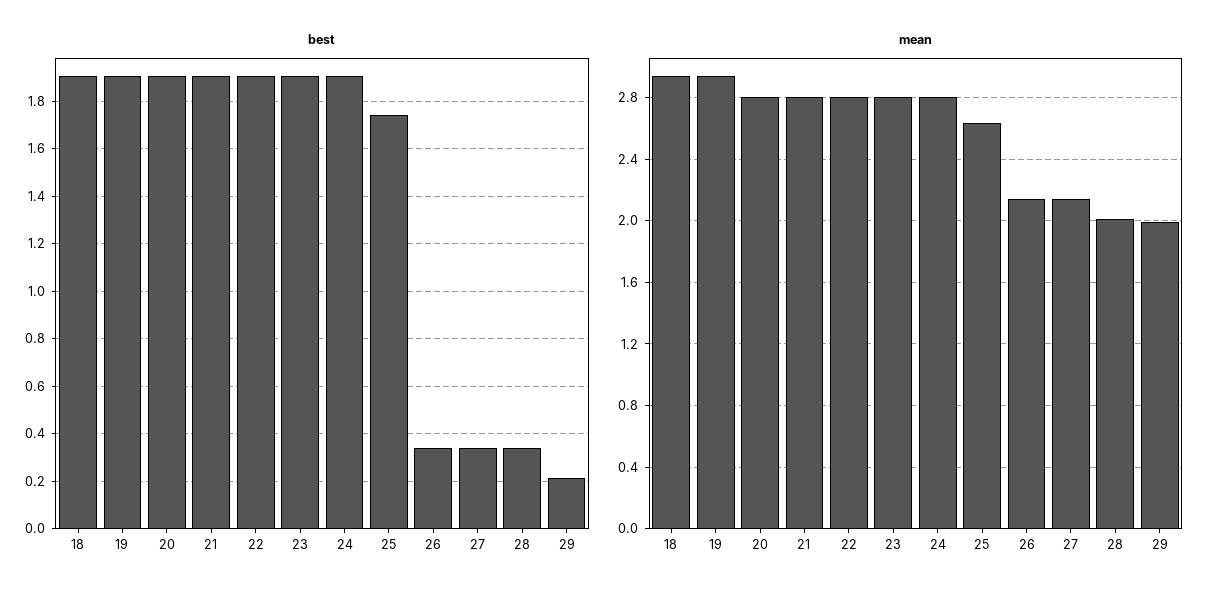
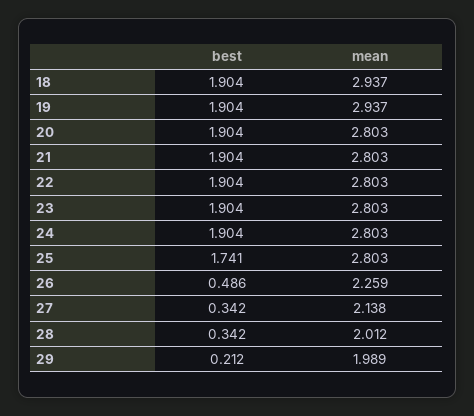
  {
    "best": {
      "18": 1.904,
      "19": 1.904,
      "20": 1.904,
      "21": 1.904,
      "22": 1.904,
      "23": 1.904,
      "24": 1.904,
      "25": 1.741,
-     "26": 0.35,
+     "26": 0.486,
      "27": 0.342,
      "28": 0.342,
      "29": 0.212
    },
    "mean": {
      "18": 2.937,
      "19": 2.937,
      "20": 2.803,
      "21": 2.803,
      "22": 2.803,
      "23": 2.803,
      "24": 2.803,
-     "25": 2.65,
+     "25": 2.803,
-     "26": 2.15,
+     "26": 2.259,
      "27": 2.138,
      "28": 2.012,
      "29": 1.989
    }
  }

